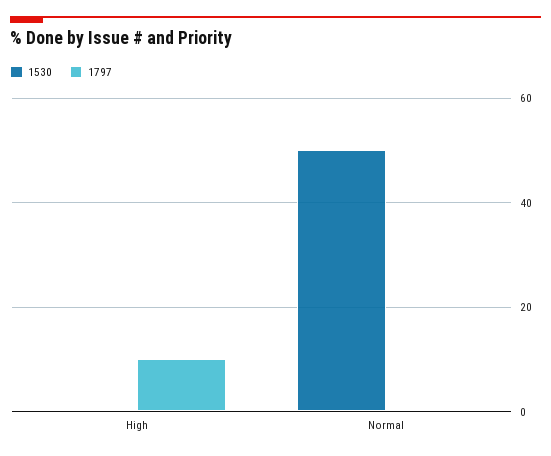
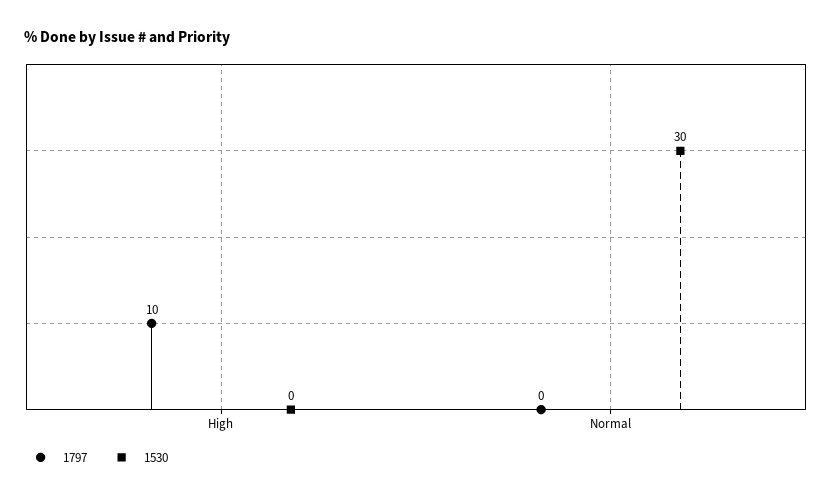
  {
    "1530": {
      "High": 0,
-     "Normal": 50
+     "Normal": 30
    },
    "1797": {
      "High": 10,
      "Normal": 0
    }
  }

